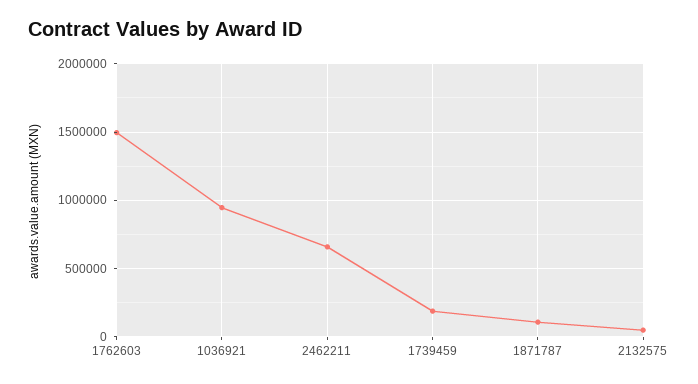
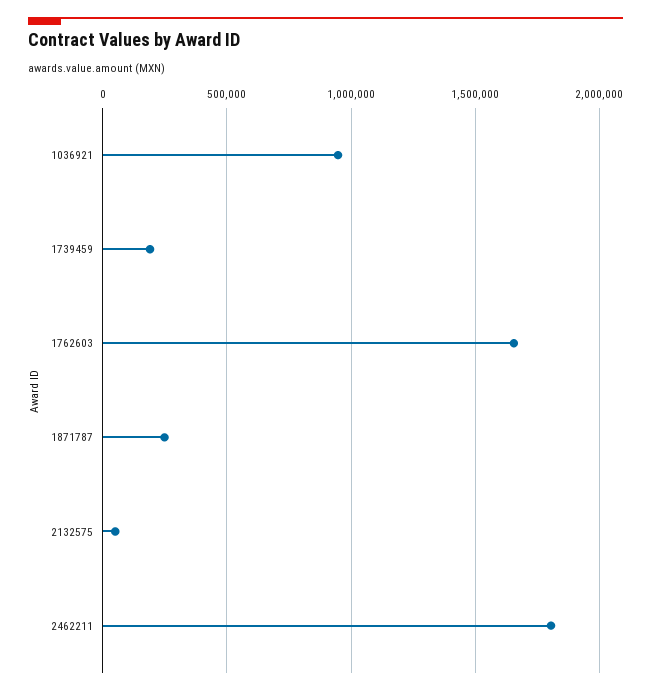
  {
-   "1762603": 1500000,
+   "1762603": 1650000,
    "1036921": 950000,
-   "2462211": 650000,
+   "2462211": 1800000,
    "1739459": 200000,
-   "1871787": 100000,
+   "1871787": 250000,
    "2132575": 50000
  }

